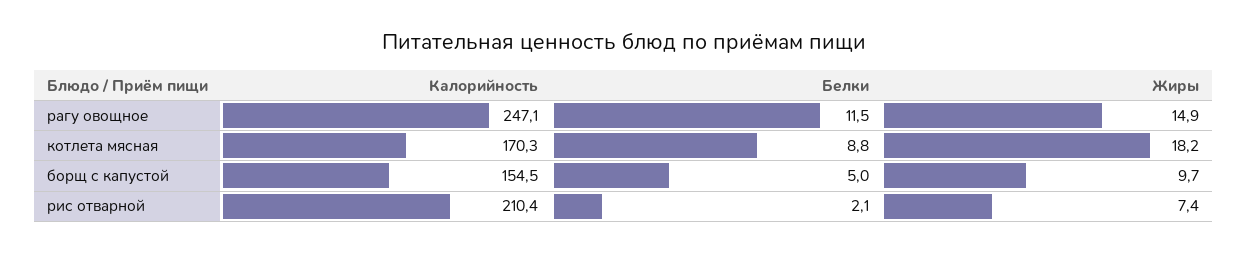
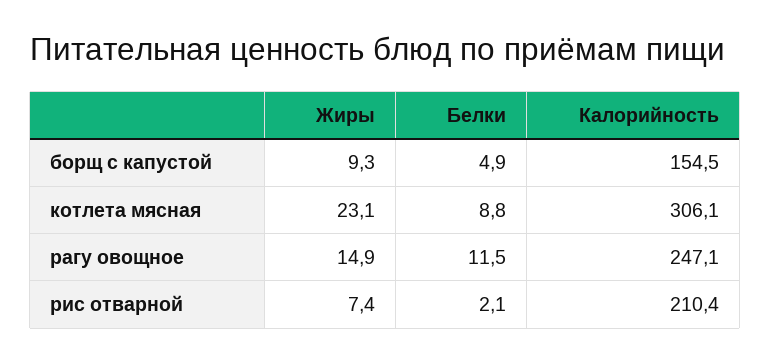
  {
    "Калорийность": {
      "рагу овощное": 247.1,
-     "котлета мясная": 170.3,
+     "котлета мясная": 306.1,
      "борщ с капустой": 154.5,
      "рис отварной": 210.4
    },
    "Белки": {
      "рагу овощное": 11.5,
      "котлета мясная": 8.8,
-     "борщ с капустой": 5,
+     "борщ с капустой": 4.9,
      "рис отварной": 2.1
    },
    "Жиры": {
      "рагу овощное": 14.9,
-     "котлета мясная": 18.2,
+     "котлета мясная": 23.1,
-     "борщ с капустой": 9.7,
+     "борщ с капустой": 9.3,
      "рис отварной": 7.4
    }
  }

